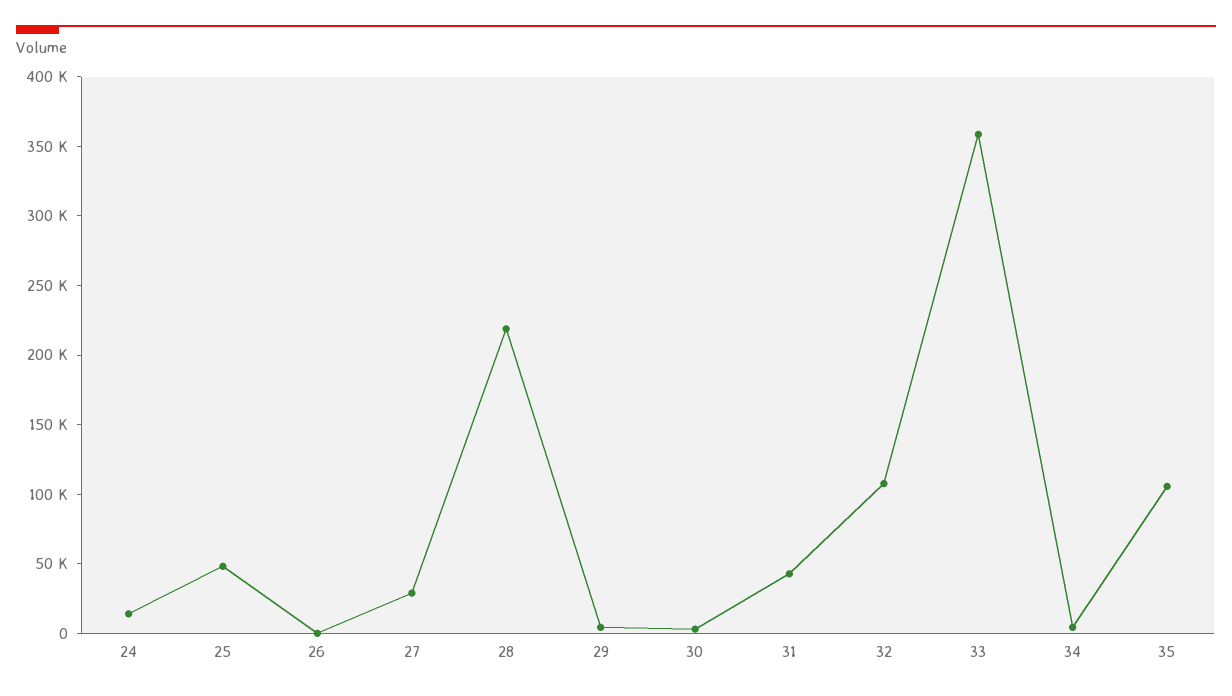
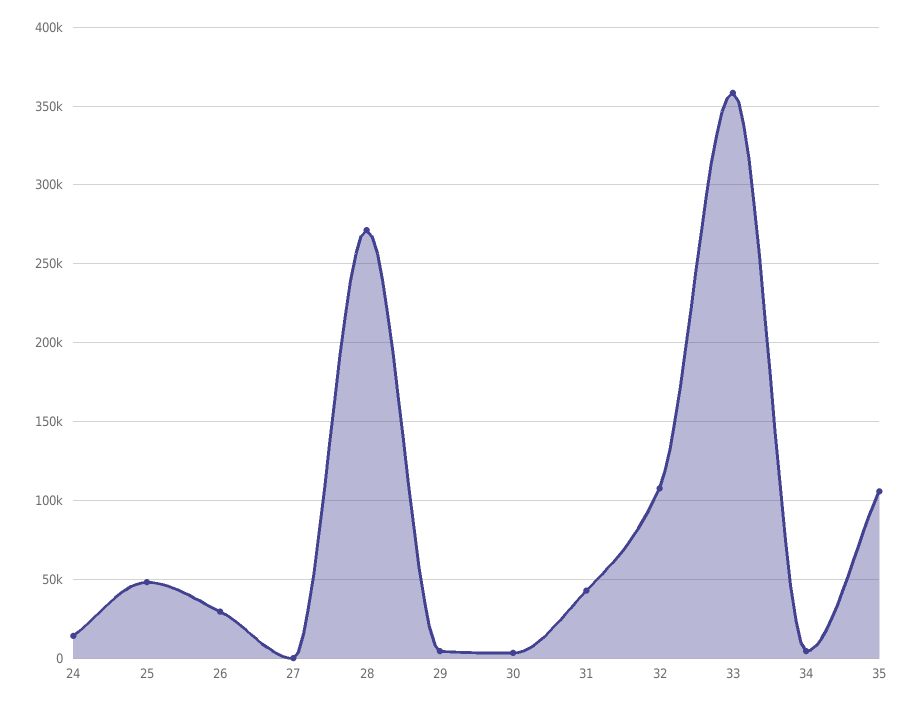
  {
    "24": 15000,
    "25": 50000,
-   "26": 0,
+   "26": 30000,
-   "27": 30000,
+   "27": 0,
-   "28": 220000,
+   "28": 270000,
    "29": 5000,
    "30": 5000,
    "31": 45000,
    "32": 110000,
    "33": 360000,
    "34": 5000,
    "35": 105000
  }

